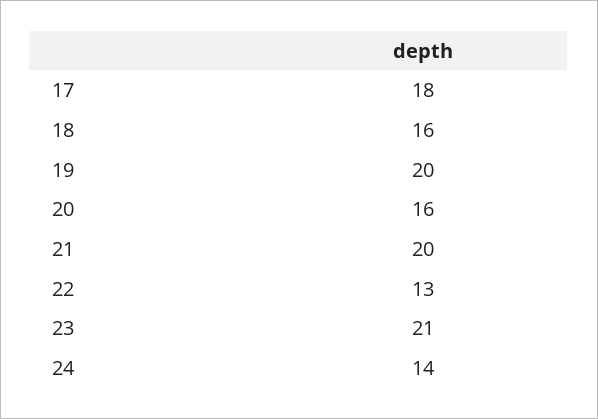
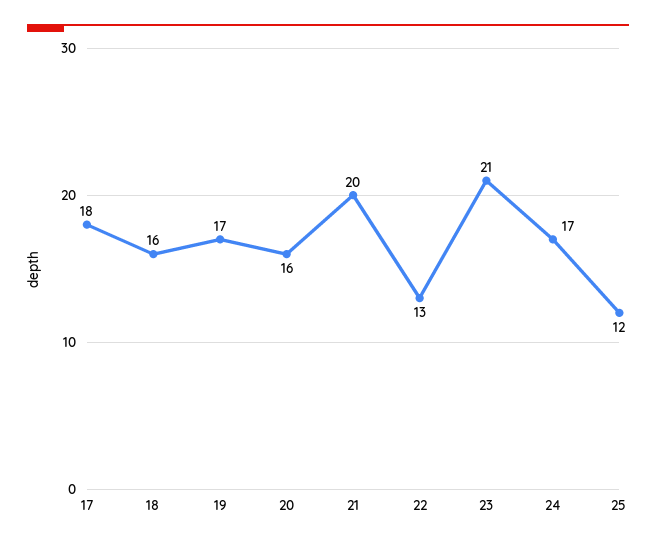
  {
    "17": 18,
    "18": 16,
-   "19": 20,
+   "19": 17,
    "20": 16,
    "21": 20,
    "22": 13,
    "23": 21,
-   "24": 14
+   "24": 17,
+   "25": 12
  }

